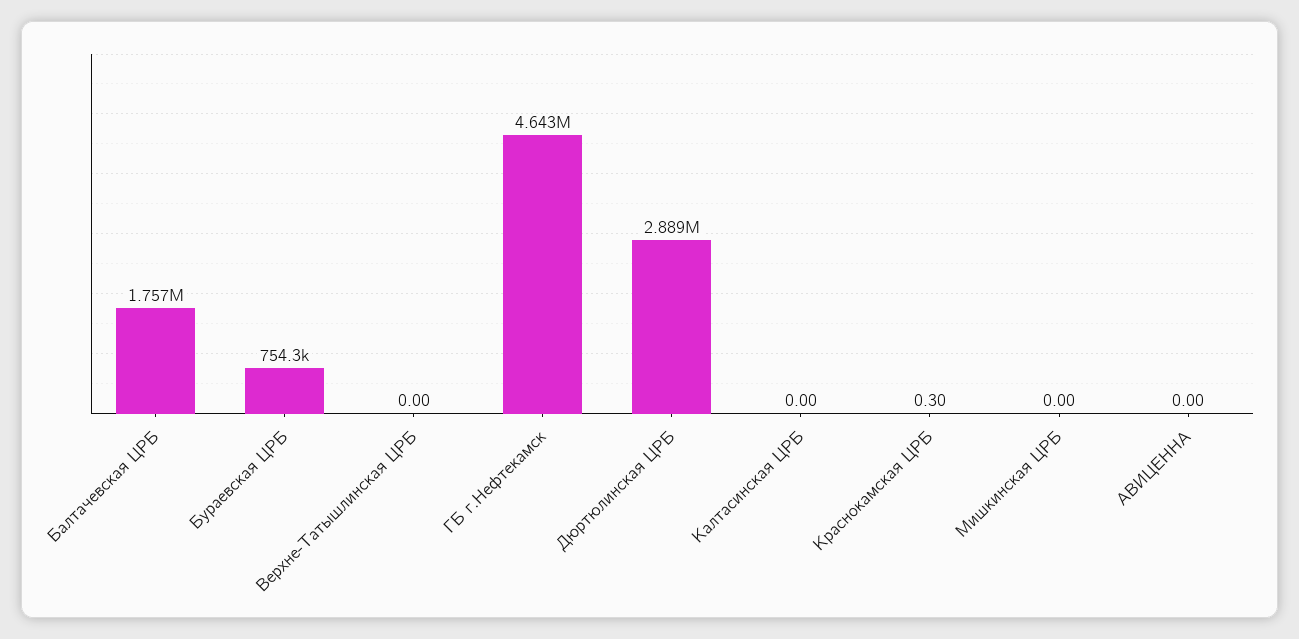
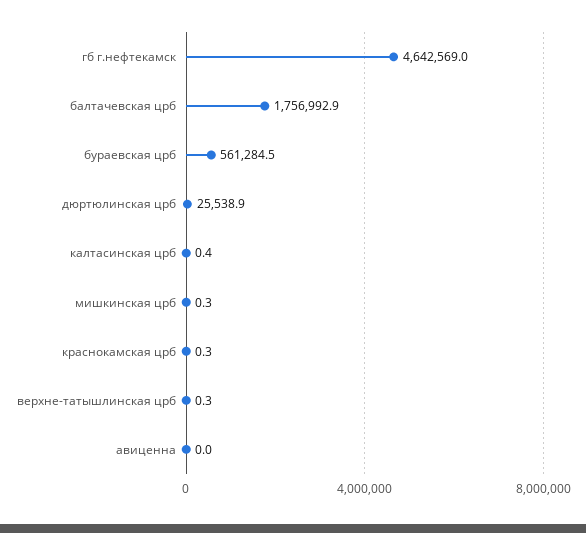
  {
    "Балтачевская ЦРБ": 1756992.9,
-   "Бураевская ЦРБ": 754300,
+   "Бураевская ЦРБ": 561284.5,
-   "Верхне-Татышлинская ЦРБ": 0,
+   "Верхне-Татышлинская ЦРБ": 0.3,
    "ГБ г.Нефтекамск": 4642569,
-   "Дюртюлинская ЦРБ": 2889000,
+   "Дюртюлинская ЦРБ": 25538.9,
-   "Калтасинская ЦРБ": 0,
+   "Калтасинская ЦРБ": 0.4,
    "Краснокамская ЦРБ": 0.3,
-   "Мишкинская ЦРБ": 0,
+   "Мишкинская ЦРБ": 0.3,
    "АВИЦЕННА": 0
  }

